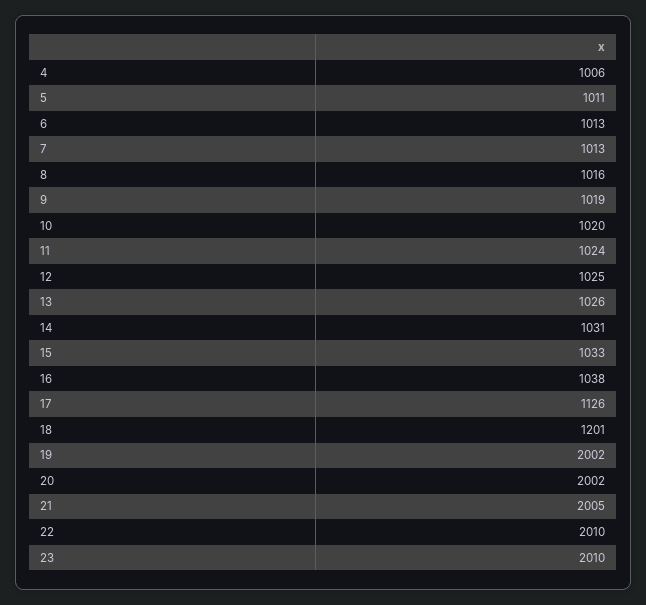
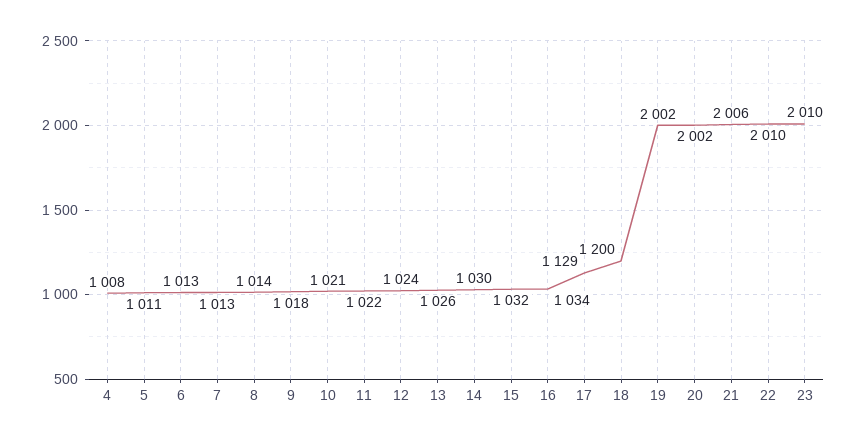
  {
-   "4": 1006,
+   "4": 1008,
    "5": 1011,
    "6": 1013,
    "7": 1013,
-   "8": 1016,
+   "8": 1014,
-   "9": 1019,
+   "9": 1018,
-   "10": 1020,
+   "10": 1021,
-   "11": 1024,
+   "11": 1022,
-   "12": 1025,
+   "12": 1024,
    "13": 1026,
-   "14": 1031,
+   "14": 1030,
-   "15": 1033,
+   "15": 1032,
-   "16": 1038,
+   "16": 1034,
-   "17": 1126,
+   "17": 1129,
-   "18": 1201,
+   "18": 1200,
    "19": 2002,
    "20": 2002,
-   "21": 2005,
+   "21": 2006,
    "22": 2010,
    "23": 2010
  }

